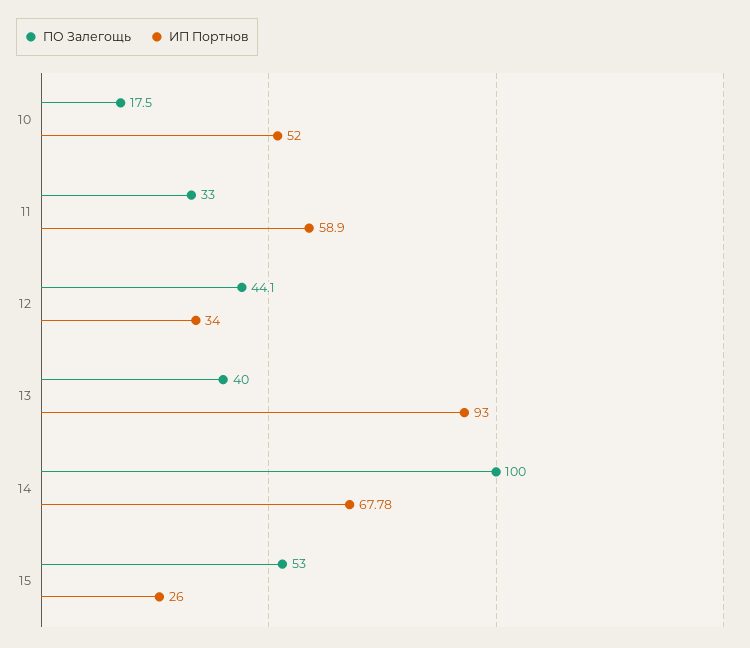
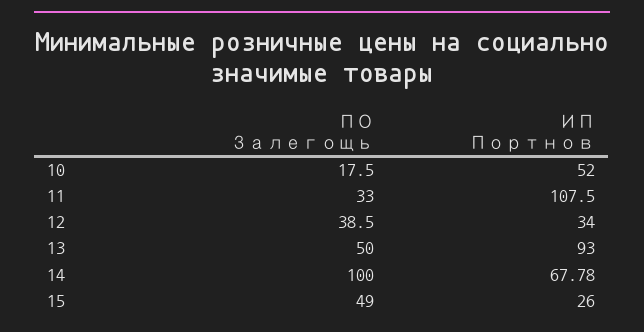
  {
    "ПО Залегощь": {
      "10": 17.5,
      "11": 33,
-     "12": 44.1,
+     "12": 38.5,
-     "13": 40,
+     "13": 50,
      "14": 100,
-     "15": 53
+     "15": 49
    },
    "ИП Портнов": {
      "10": 52,
-     "11": 58.9,
+     "11": 107.5,
      "12": 34,
      "13": 93,
      "14": 67.78,
      "15": 26
    }
  }

